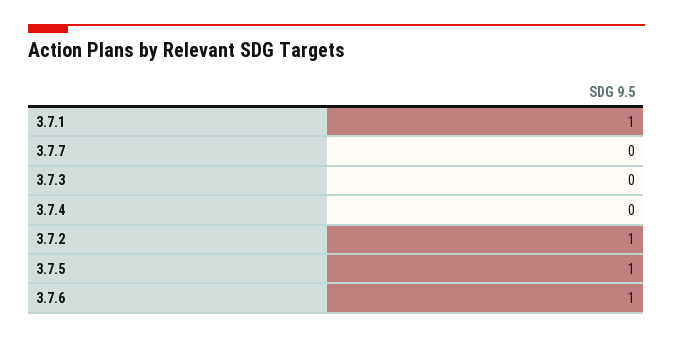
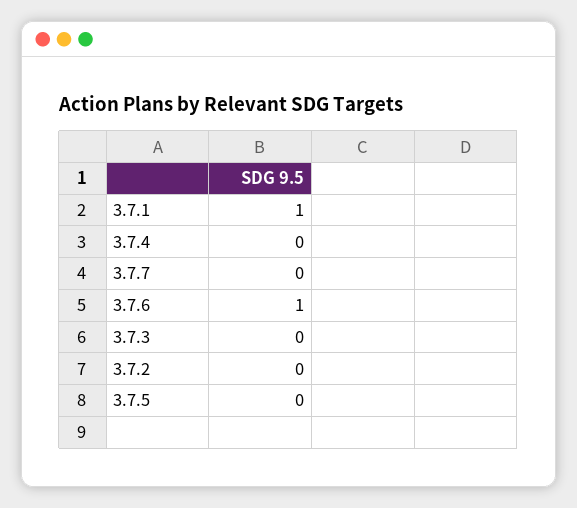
  {
    "3.7.1": 1,
    "3.7.7": 0,
    "3.7.3": 0,
    "3.7.4": 0,
-   "3.7.2": 1,
+   "3.7.2": 0,
-   "3.7.5": 1,
+   "3.7.5": 0,
    "3.7.6": 1
  }

